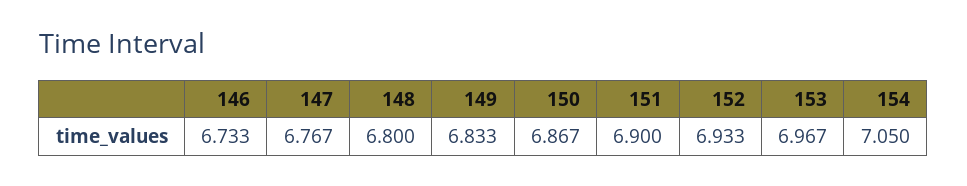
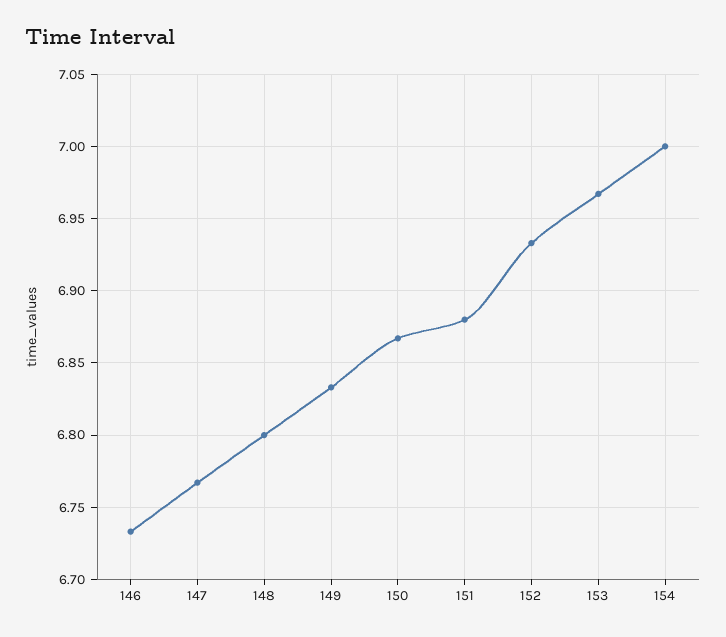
  {
    "146": 6.733,
    "147": 6.767,
    "148": 6.8,
    "149": 6.833,
    "150": 6.867,
-   "151": 6.9,
+   "151": 6.88,
    "152": 6.933,
    "153": 6.967,
-   "154": 7.05
+   "154": 7
  }

